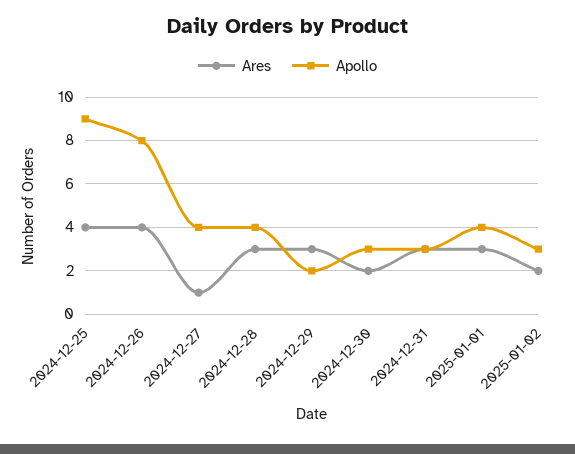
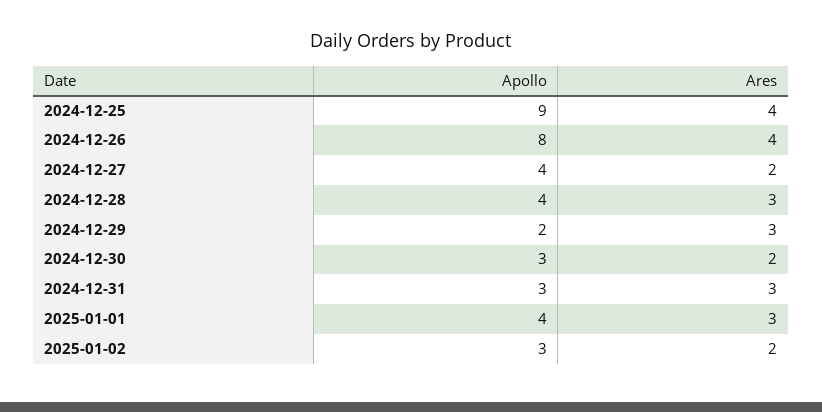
  {
    "Ares": {
      "2024-12-25": 4,
      "2024-12-26": 4,
-     "2024-12-27": 1,
+     "2024-12-27": 2,
      "2024-12-28": 3,
      "2024-12-29": 3,
      "2024-12-30": 2,
      "2024-12-31": 3,
      "2025-01-01": 3,
      "2025-01-02": 2
    },
    "Apollo": {
      "2024-12-25": 9,
      "2024-12-26": 8,
      "2024-12-27": 4,
      "2024-12-28": 4,
      "2024-12-29": 2,
      "2024-12-30": 3,
      "2024-12-31": 3,
      "2025-01-01": 4,
      "2025-01-02": 3
    }
  }

